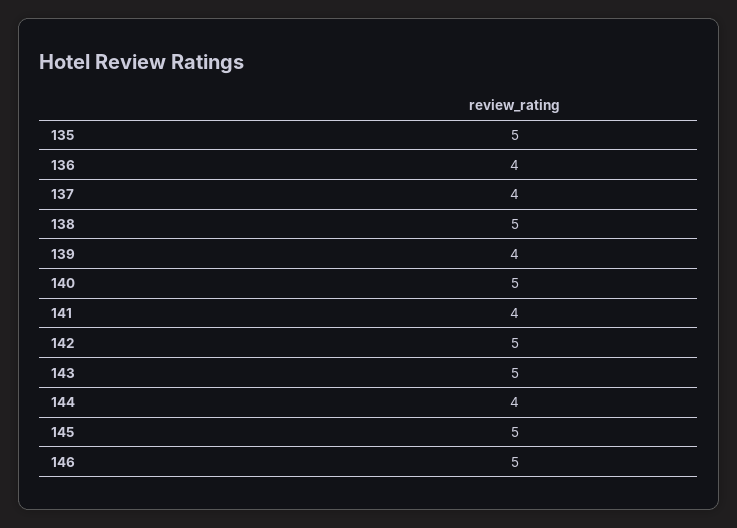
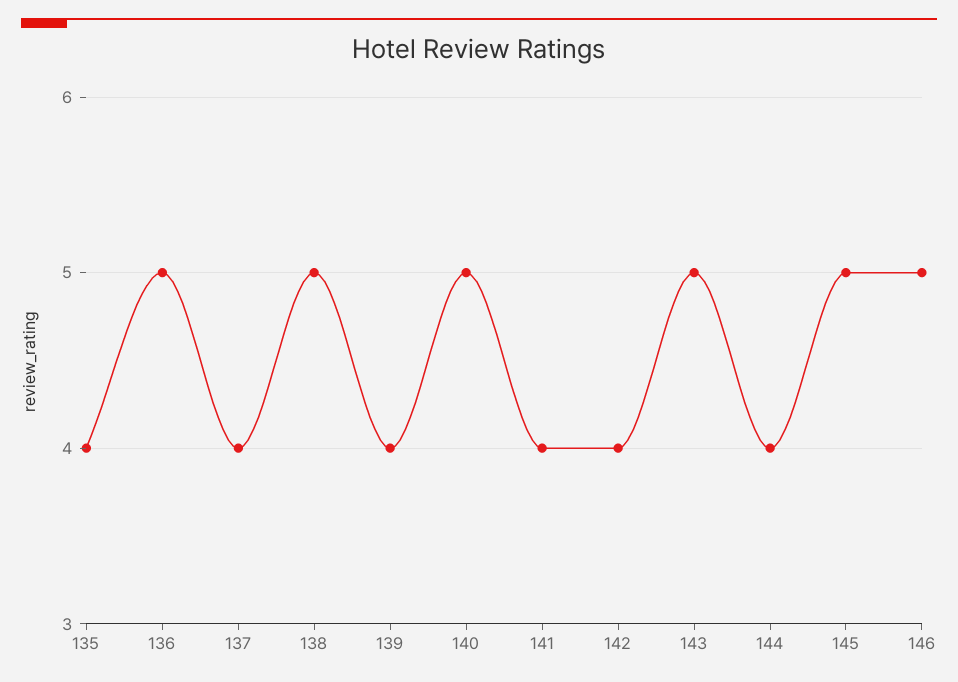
  {
-   "135": 5,
+   "135": 4,
-   "136": 4,
+   "136": 5,
    "137": 4,
    "138": 5,
    "139": 4,
    "140": 5,
    "141": 4,
-   "142": 5,
+   "142": 4,
    "143": 5,
    "144": 4,
    "145": 5,
    "146": 5
  }

